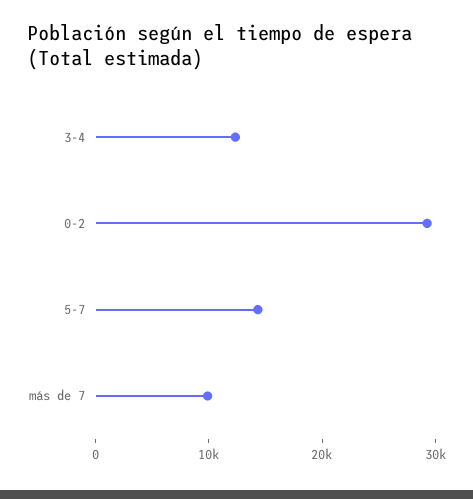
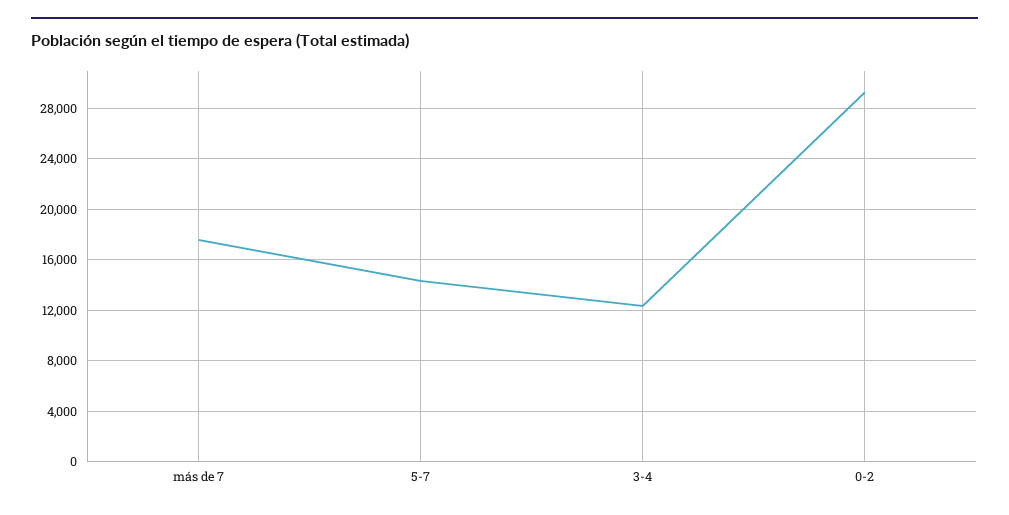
  {
    "3-4": 12500,
    "0-2": 29500,
    "5-7": 14500,
-   "más de 7": 10000
+   "más de 7": 17500
  }

